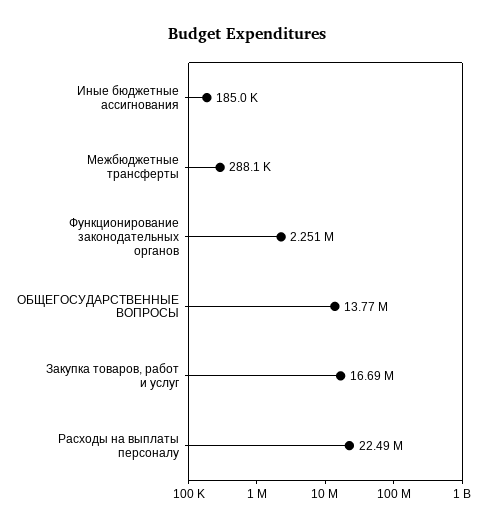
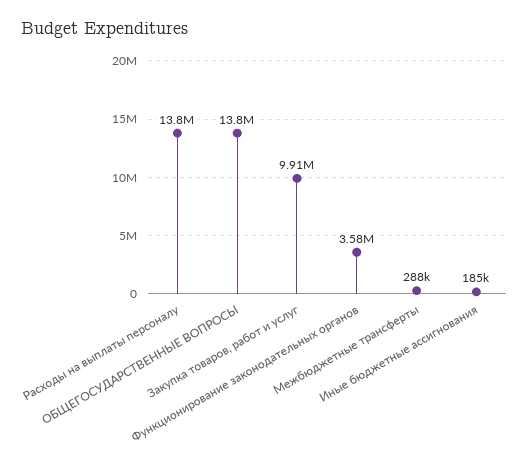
  {
    "Иные бюджетные ассигнования": 185000,
    "Межбюджетные трансферты": 288100,
-   "Функционирование законодательных органов": 2251000,
+   "Функционирование законодательных органов": 3580000,
    "ОБЩЕГОСУДАРСТВЕННЫЕ ВОПРОСЫ": 13770000,
-   "Закупка товаров, работ и услуг": 16690000,
+   "Закупка товаров, работ и услуг": 9910000,
-   "Расходы на выплаты персоналу": 22490000
+   "Расходы на выплаты персоналу": 13800000
  }

